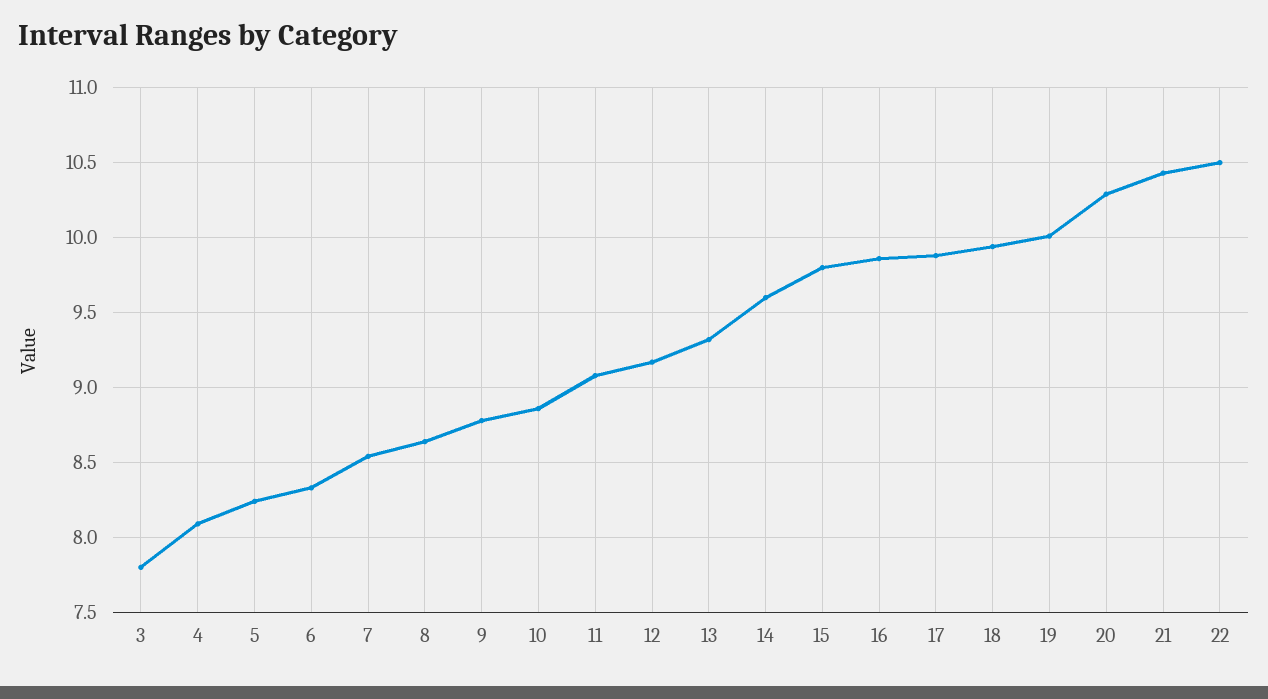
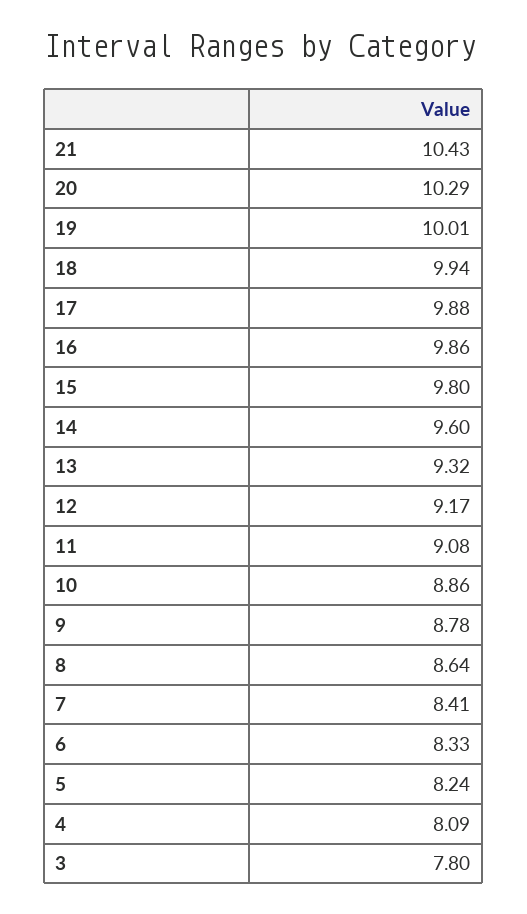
  {
    "3": 7.8,
    "4": 8.09,
    "5": 8.24,
    "6": 8.33,
-   "7": 8.55,
+   "7": 8.41,
    "8": 8.64,
    "9": 8.78,
    "10": 8.86,
    "11": 9.08,
    "12": 9.17,
    "13": 9.32,
    "14": 9.6,
    "15": 9.8,
    "16": 9.86,
    "17": 9.88,
    "18": 9.94,
    "19": 10.01,
    "20": 10.29,
-   "21": 10.43,
+   "21": 10.43
-   "22": 10.5
  }

